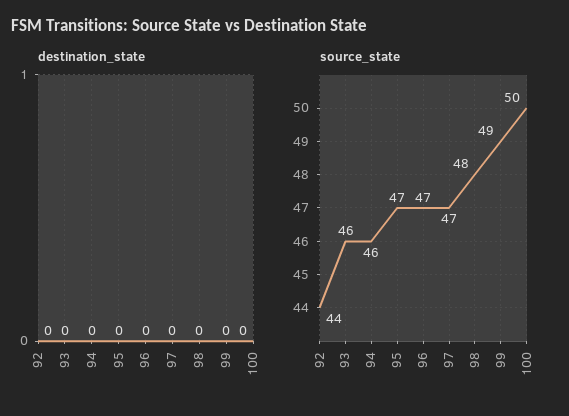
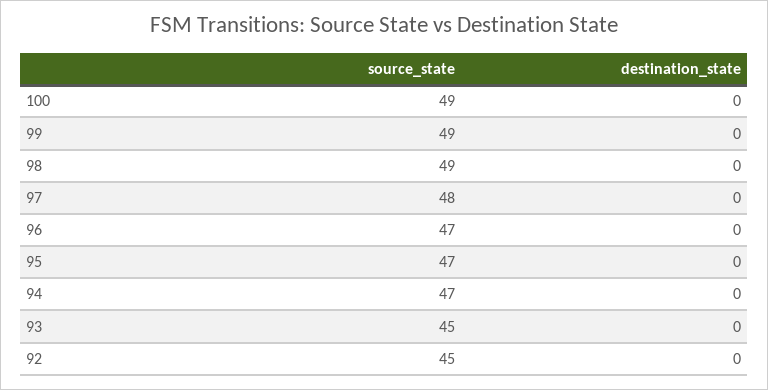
  {
    "destination_state": {
      "92": 0,
      "93": 0,
      "94": 0,
      "95": 0,
      "96": 0,
      "97": 0,
      "98": 0,
      "99": 0,
      "100": 0
    },
    "source_state": {
-     "92": 44,
+     "92": 45,
-     "93": 46,
+     "93": 45,
-     "94": 46,
+     "94": 47,
      "95": 47,
      "96": 47,
-     "97": 47,
+     "97": 48,
-     "98": 48,
+     "98": 49,
      "99": 49,
-     "100": 50
+     "100": 49
    }
  }

